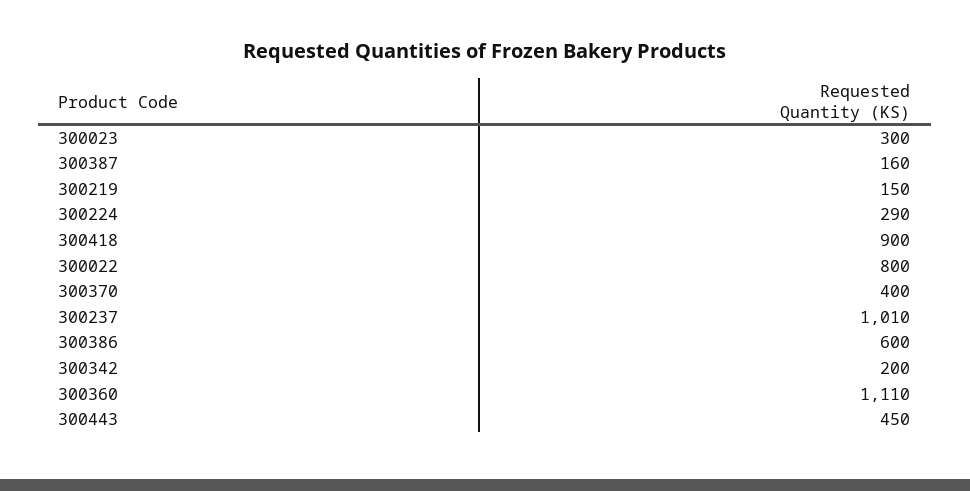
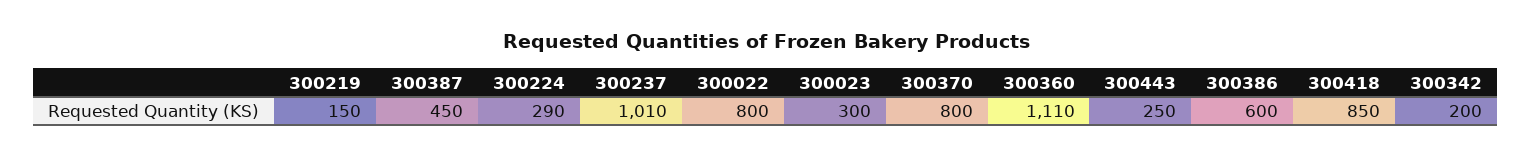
  {
    "300023": 300,
-   "300387": 160,
+   "300387": 450,
    "300219": 150,
    "300224": 290,
-   "300418": 900,
+   "300418": 850,
    "300022": 800,
-   "300370": 400,
+   "300370": 800,
    "300237": 1010,
    "300386": 600,
    "300342": 200,
    "300360": 1110,
-   "300443": 450
+   "300443": 250
  }

